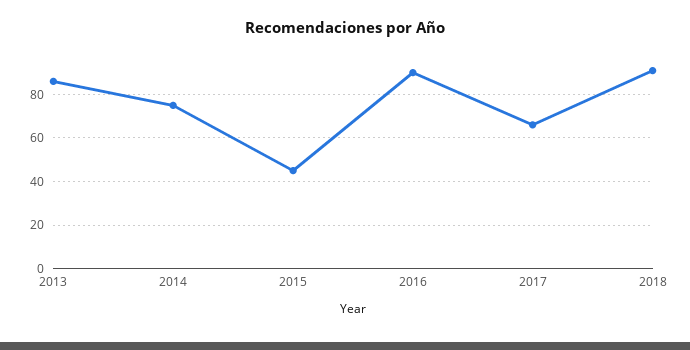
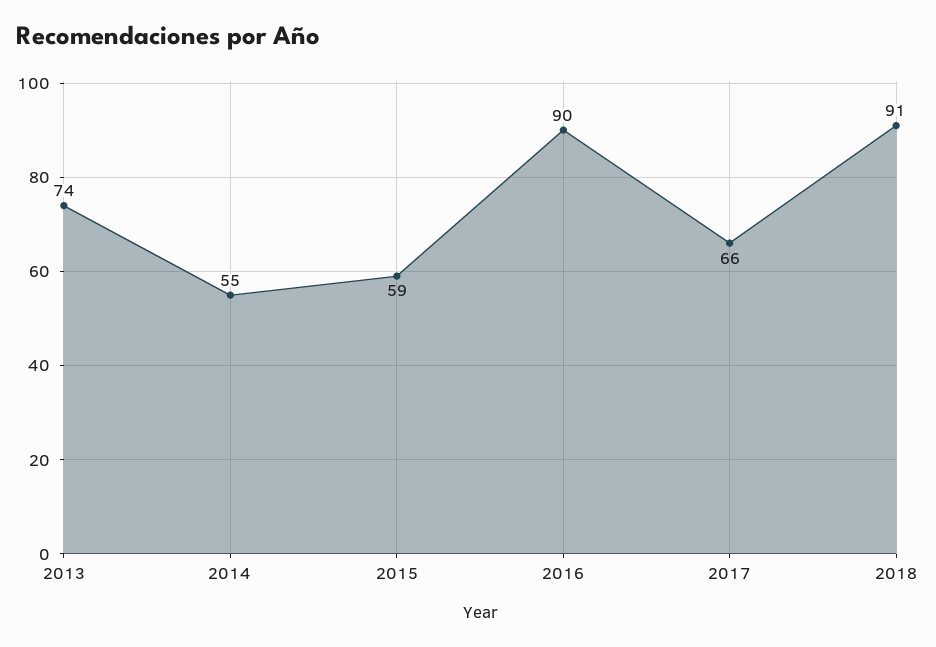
  {
-   "2013": 85,
+   "2013": 74,
-   "2014": 75,
+   "2014": 55,
-   "2015": 45,
+   "2015": 59,
    "2016": 90,
    "2017": 66,
    "2018": 91
  }

